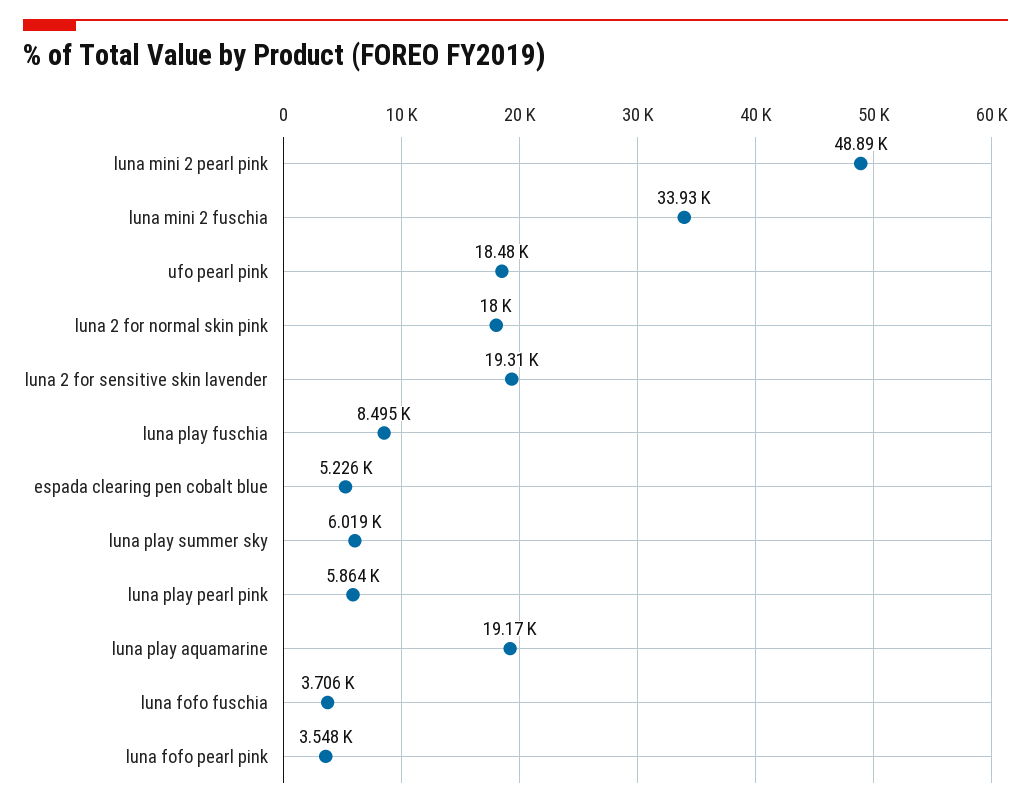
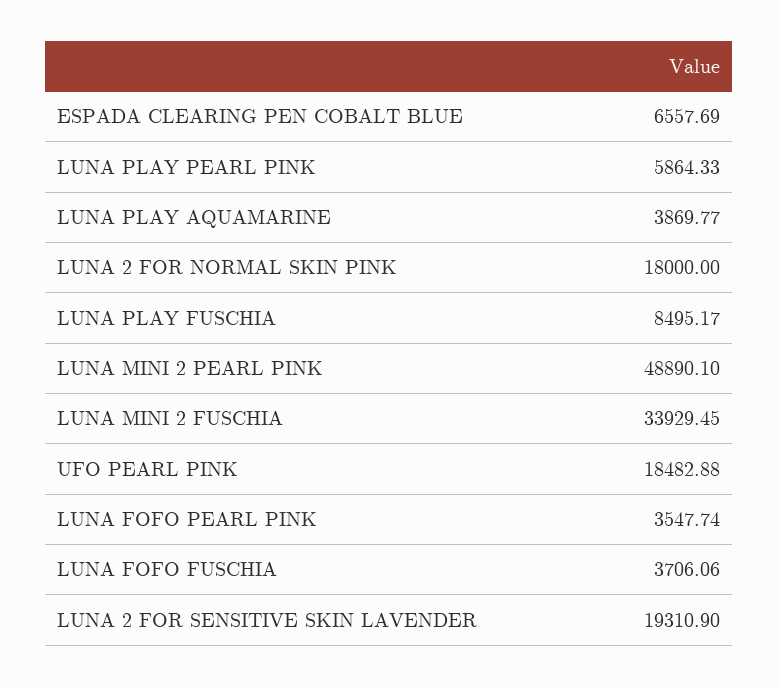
  {
    "luna mini 2 pearl pink": 48890.1,
    "luna mini 2 fuschia": 33929.45,
    "ufo pearl pink": 18482.88,
    "luna 2 for normal skin pink": 18000,
    "luna 2 for sensitive skin lavender": 19310.9,
    "luna play fuschia": 8495.17,
-   "espada clearing pen cobalt blue": 5226,
+   "espada clearing pen cobalt blue": 6557.69,
-   "luna play summer sky": 6019,
    "luna play pearl pink": 5864.33,
-   "luna play aquamarine": 19170,
+   "luna play aquamarine": 3869.77,
    "luna fofo fuschia": 3706.06,
    "luna fofo pearl pink": 3547.74
  }

